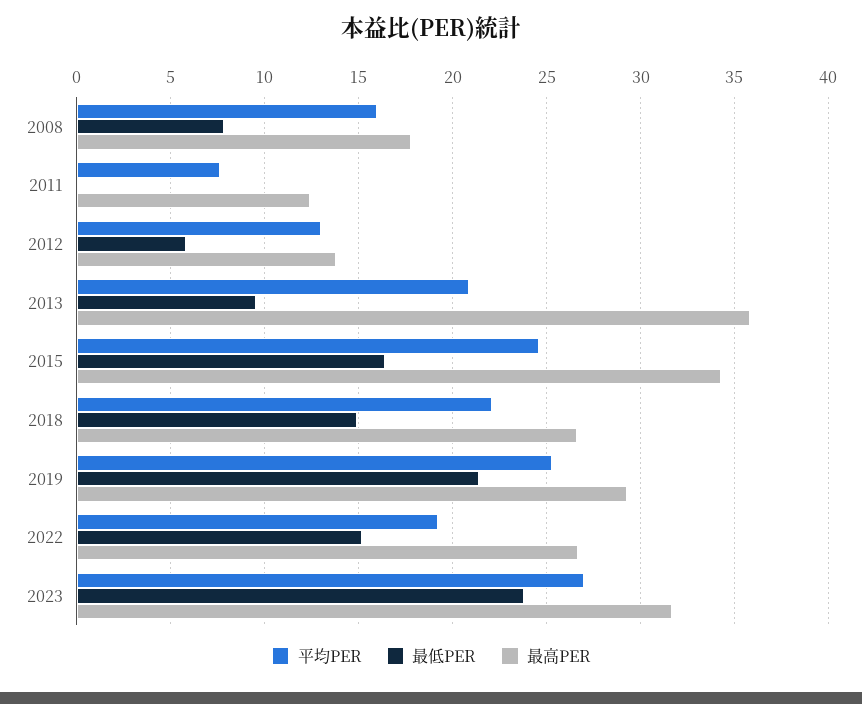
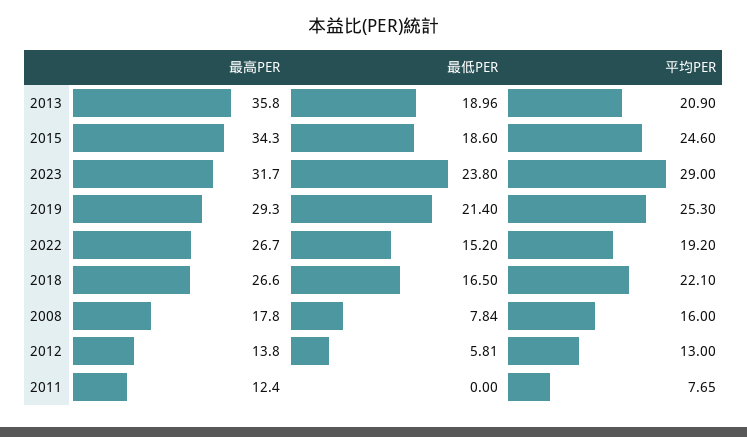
  {
    "平均PER": {
      "2008": 16,
      "2011": 7.65,
      "2012": 13,
      "2013": 20.9,
      "2015": 24.6,
      "2018": 22.1,
      "2019": 25.3,
      "2022": 19.2,
-     "2023": 27
+     "2023": 29
    },
    "最低PER": {
      "2008": 7.84,
      "2011": 0,
      "2012": 5.81,
-     "2013": 9.5,
+     "2013": 18.96,
-     "2015": 16.5,
+     "2015": 18.6,
-     "2018": 15,
+     "2018": 16.5,
      "2019": 21.4,
      "2022": 15.2,
      "2023": 23.8
    },
    "最高PER": {
      "2008": 17.8,
      "2011": 12.4,
      "2012": 13.8,
      "2013": 35.8,
      "2015": 34.3,
      "2018": 26.6,
      "2019": 29.3,
      "2022": 26.7,
      "2023": 31.7
    }
  }

